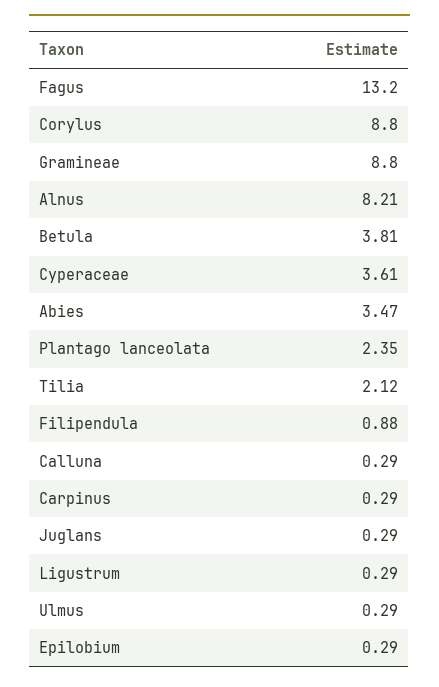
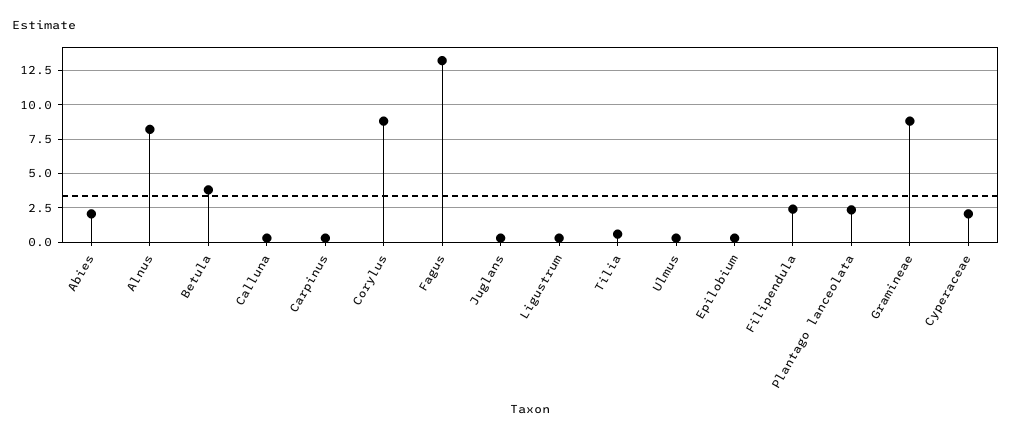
  {
    "Fagus": 13.2,
    "Corylus": 8.8,
    "Gramineae": 8.8,
    "Alnus": 8.21,
    "Betula": 3.81,
-   "Cyperaceae": 3.61,
+   "Cyperaceae": 2,
-   "Abies": 3.47,
+   "Abies": 2,
    "Plantago lanceolata": 2.35,
-   "Tilia": 2.12,
+   "Tilia": 0.5,
-   "Filipendula": 0.88,
+   "Filipendula": 2.5,
    "Calluna": 0.29,
    "Carpinus": 0.29,
    "Juglans": 0.29,
    "Ligustrum": 0.29,
    "Ulmus": 0.29,
    "Epilobium": 0.29
  }

